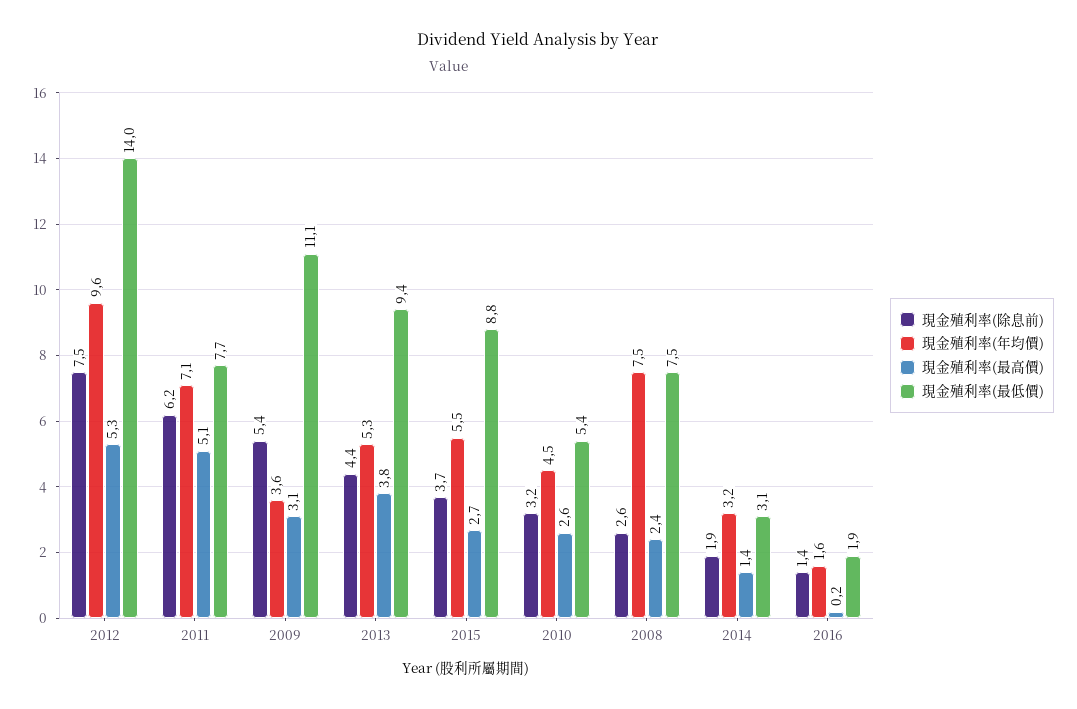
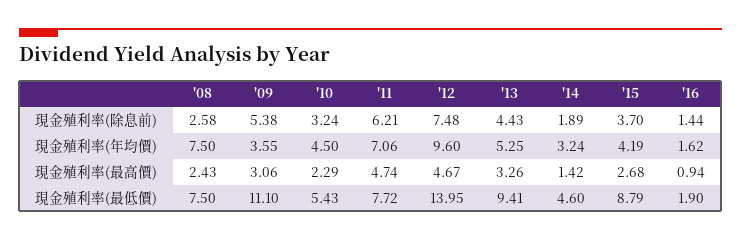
  {
    "現金殖利率(除息前)": {
      "2012": 7.48,
      "2011": 6.21,
      "2009": 5.38,
      "2013": 4.43,
      "2015": 3.7,
      "2010": 3.24,
      "2008": 2.58,
      "2014": 1.89,
      "2016": 1.44
    },
    "現金殖利率(年均價)": {
      "2012": 9.6,
      "2011": 7.06,
      "2009": 3.55,
      "2013": 5.25,
-     "2015": 5.5,
+     "2015": 4.19,
      "2010": 4.5,
      "2008": 7.5,
      "2014": 3.24,
      "2016": 1.62
    },
    "現金殖利率(最高價)": {
-     "2012": 5.3,
+     "2012": 4.67,
-     "2011": 5.1,
+     "2011": 4.74,
      "2009": 3.06,
-     "2013": 3.8,
+     "2013": 3.26,
      "2015": 2.68,
-     "2010": 2.6,
+     "2010": 2.29,
      "2008": 2.43,
      "2014": 1.42,
-     "2016": 0.2
+     "2016": 0.94
    },
    "現金殖利率(最低價)": {
      "2012": 13.95,
      "2011": 7.72,
      "2009": 11.1,
      "2013": 9.41,
      "2015": 8.79,
      "2010": 5.43,
      "2008": 7.5,
-     "2014": 3.1,
+     "2014": 4.6,
      "2016": 1.9
    }
  }

